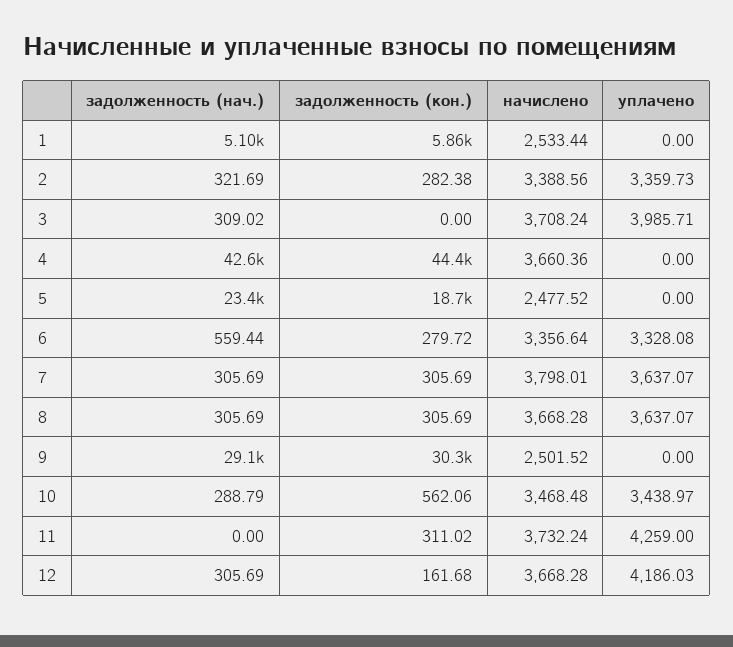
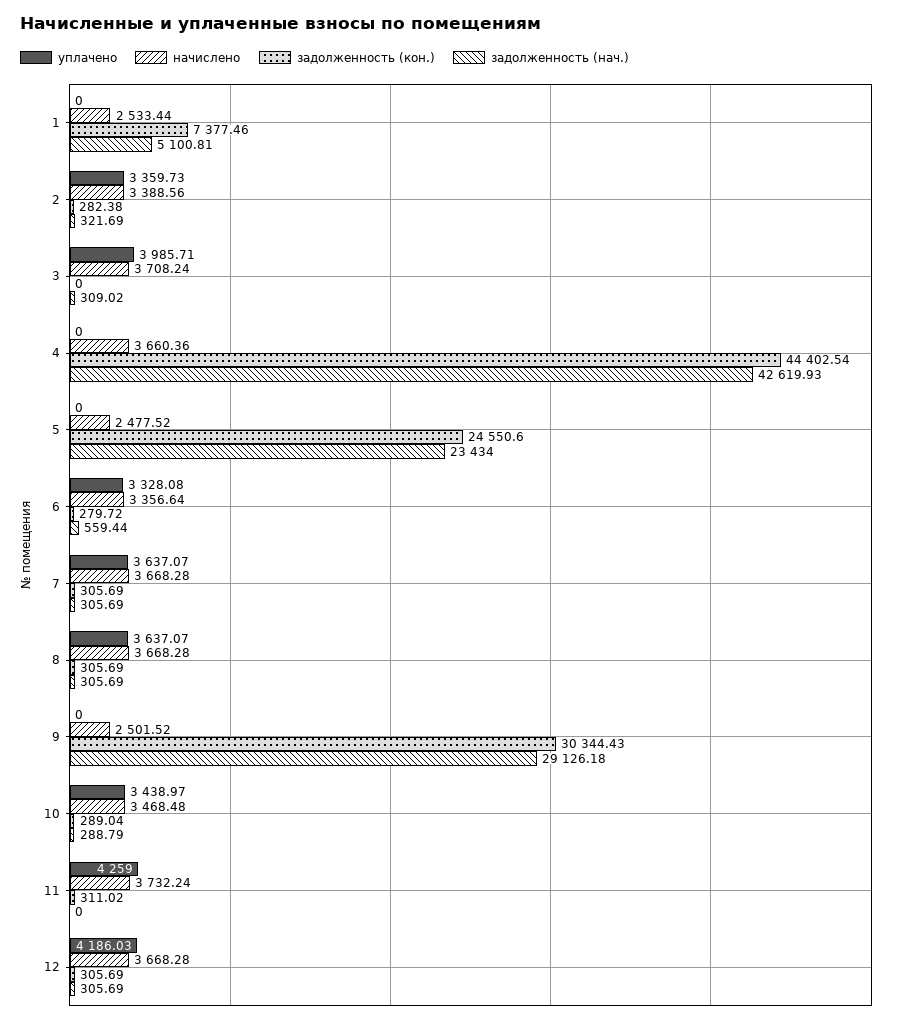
  {
    "задолженность (нач.)": {
      "1": 5100.81,
      "2": 321.69,
      "3": 309.02,
      "4": 42619.93,
      "5": 23434,
      "6": 559.44,
      "7": 305.69,
      "8": 305.69,
      "9": 29126.18,
      "10": 288.79,
      "11": 0,
      "12": 305.69
    },
    "задолженность (кон.)": {
-     "1": 5860,
+     "1": 7377.46,
      "2": 282.38,
      "3": 0,
      "4": 44402.54,
-     "5": 18700,
+     "5": 24550.6,
      "6": 279.72,
      "7": 305.69,
      "8": 305.69,
      "9": 30344.43,
-     "10": 562.06,
+     "10": 289.04,
      "11": 311.02,
-     "12": 161.68
+     "12": 305.69
    },
    "начислено": {
      "1": 2533.44,
      "2": 3388.56,
      "3": 3708.24,
      "4": 3660.36,
      "5": 2477.52,
      "6": 3356.64,
-     "7": 3798.01,
+     "7": 3668.28,
      "8": 3668.28,
      "9": 2501.52,
      "10": 3468.48,
      "11": 3732.24,
      "12": 3668.28
    },
    "уплачено": {
      "1": 0,
      "2": 3359.73,
      "3": 3985.71,
      "4": 0,
      "5": 0,
      "6": 3328.08,
      "7": 3637.07,
      "8": 3637.07,
      "9": 0,
      "10": 3438.97,
      "11": 4259,
      "12": 4186.03
    }
  }

